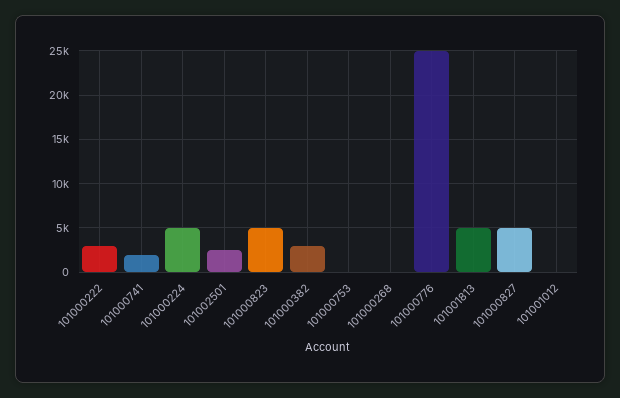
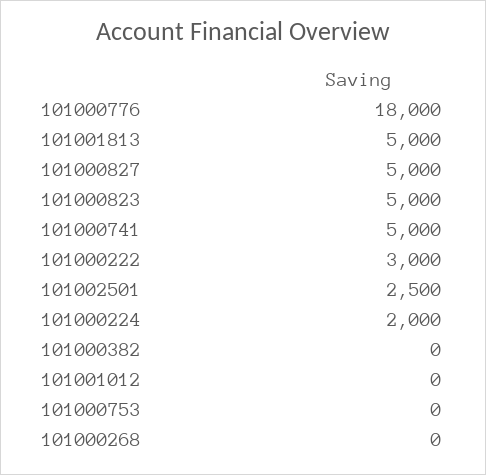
  {
    "101000222": 3000,
-   "101000741": 2000,
+   "101000741": 5000,
-   "101000224": 5000,
+   "101000224": 2000,
    "101002501": 2500,
    "101000823": 5000,
-   "101000382": 3000,
+   "101000382": 0,
    "101000753": 0,
    "101000268": 0,
-   "101000776": 25000,
+   "101000776": 18000,
    "101001813": 5000,
    "101000827": 5000,
    "101001012": 0
  }

